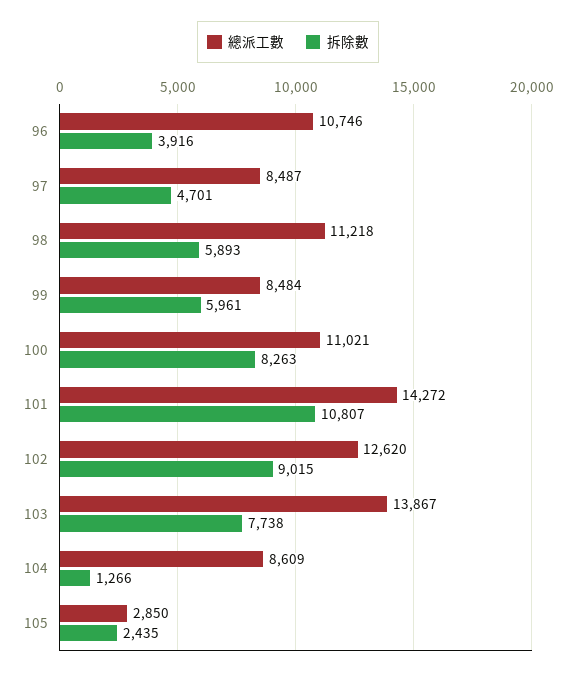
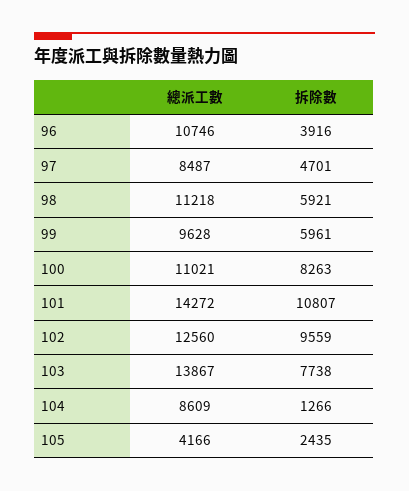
  {
    "總派工數": {
      "96": 10746,
      "97": 8487,
      "98": 11218,
-     "99": 8484,
+     "99": 9628,
      "100": 11021,
      "101": 14272,
-     "102": 12620,
+     "102": 12560,
      "103": 13867,
      "104": 8609,
-     "105": 2850
+     "105": 4166
    },
    "拆除數": {
      "96": 3916,
      "97": 4701,
-     "98": 5893,
+     "98": 5921,
      "99": 5961,
      "100": 8263,
      "101": 10807,
-     "102": 9015,
+     "102": 9559,
      "103": 7738,
      "104": 1266,
      "105": 2435
    }
  }

